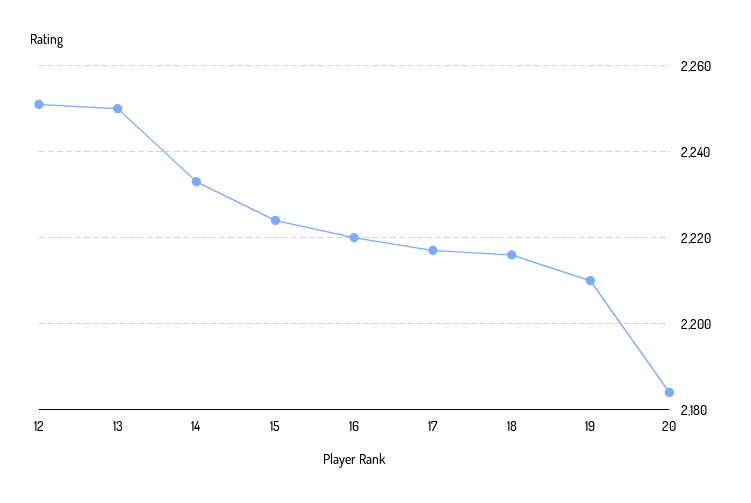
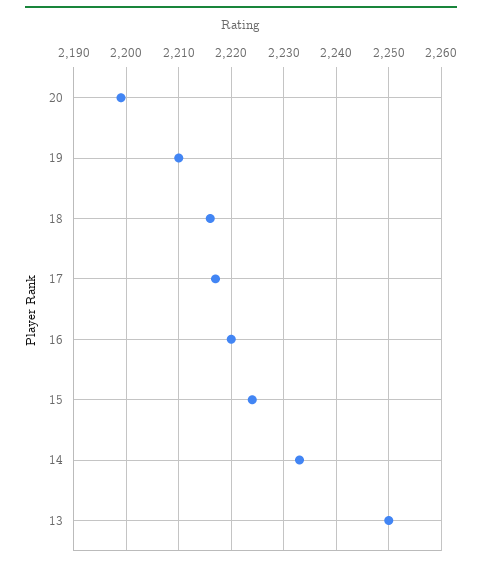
  {
-   "12": 2250,
    "13": 2250,
    "14": 2235,
    "15": 2225,
    "16": 2220,
    "17": 2215,
    "18": 2215,
    "19": 2210,
-   "20": 2185
+   "20": 2200
  }

